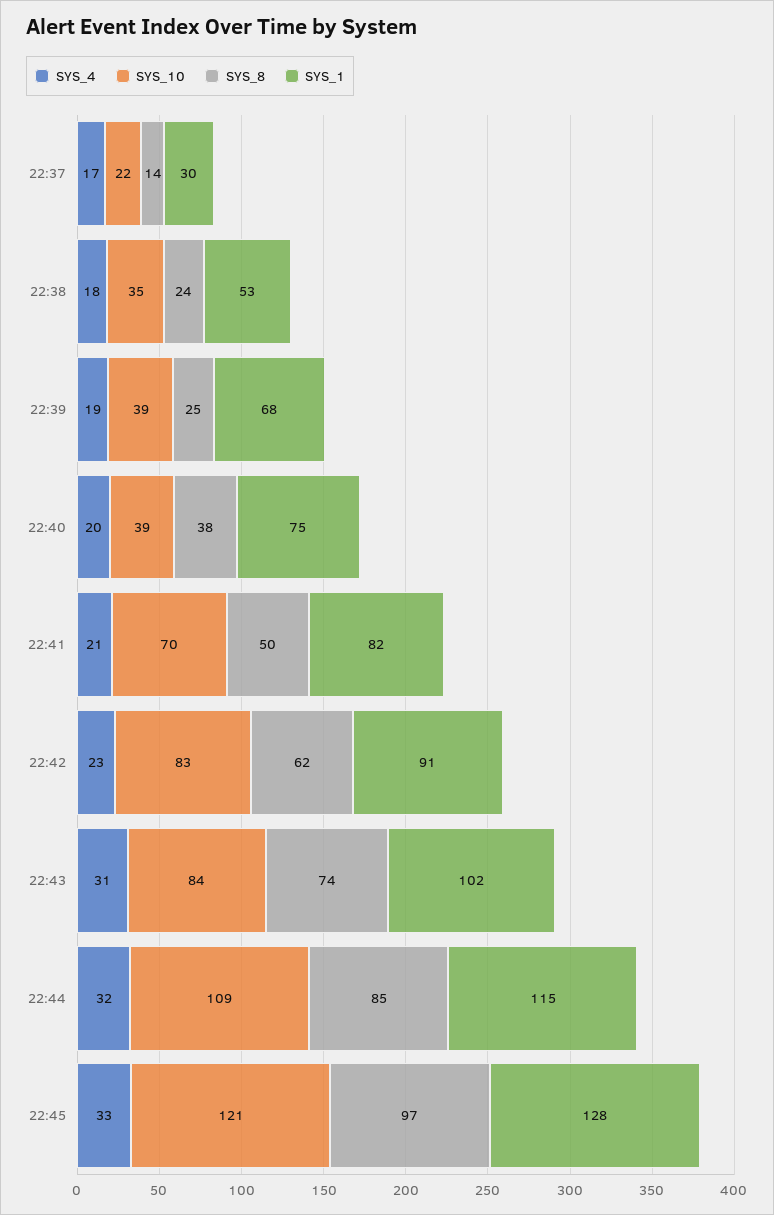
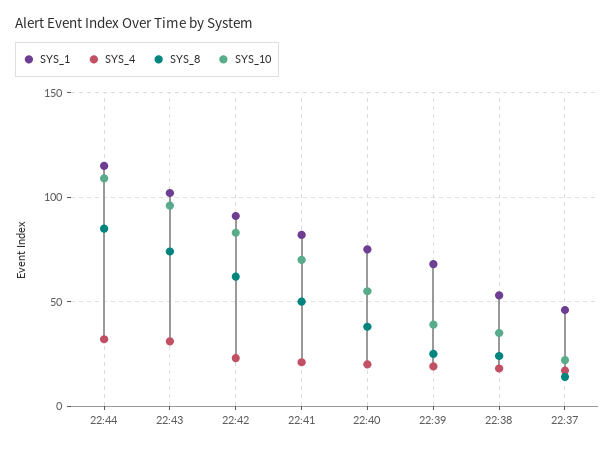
  {
    "SYS_4": {
      "22:37": 17,
      "22:38": 18,
      "22:39": 19,
      "22:40": 20,
      "22:41": 21,
      "22:42": 23,
      "22:43": 31,
-     "22:44": 32,
+     "22:44": 32
-     "22:45": 33
    },
    "SYS_10": {
      "22:37": 22,
      "22:38": 35,
      "22:39": 39,
-     "22:40": 39,
+     "22:40": 55,
      "22:41": 70,
      "22:42": 83,
-     "22:43": 84,
+     "22:43": 95,
-     "22:44": 109,
+     "22:44": 109
-     "22:45": 121
    },
    "SYS_8": {
      "22:37": 14,
      "22:38": 24,
      "22:39": 25,
      "22:40": 38,
      "22:41": 50,
      "22:42": 62,
      "22:43": 74,
-     "22:44": 85,
+     "22:44": 85
-     "22:45": 97
    },
    "SYS_1": {
-     "22:37": 30,
+     "22:37": 45,
      "22:38": 53,
      "22:39": 68,
      "22:40": 75,
      "22:41": 82,
      "22:42": 91,
      "22:43": 102,
-     "22:44": 115,
+     "22:44": 115
-     "22:45": 128
    }
  }

